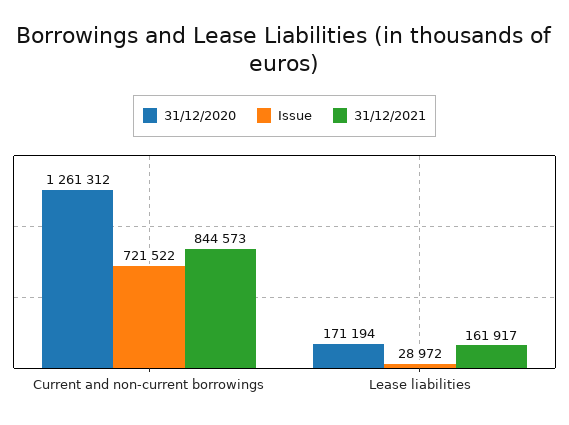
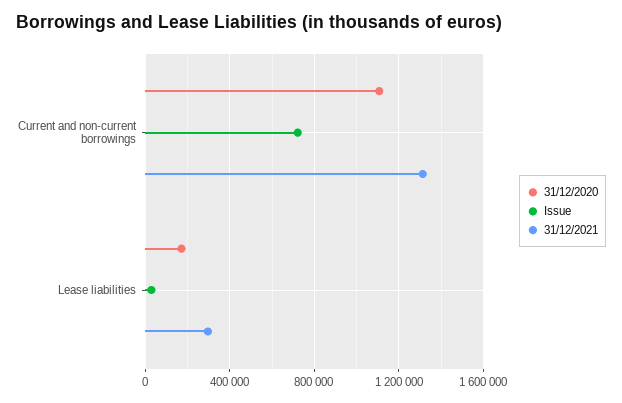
  {
    "31/12/2020": {
-     "Current and non-current borrowings": 1261312,
+     "Current and non-current borrowings": 1100000,
      "Lease liabilities": 171194
    },
    "Issue": {
      "Current and non-current borrowings": 721522,
      "Lease liabilities": 28972
    },
    "31/12/2021": {
-     "Current and non-current borrowings": 844573,
+     "Current and non-current borrowings": 1300000,
-     "Lease liabilities": 161917
+     "Lease liabilities": 300000
    }
  }

